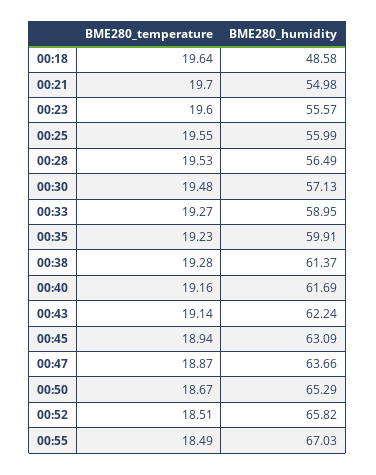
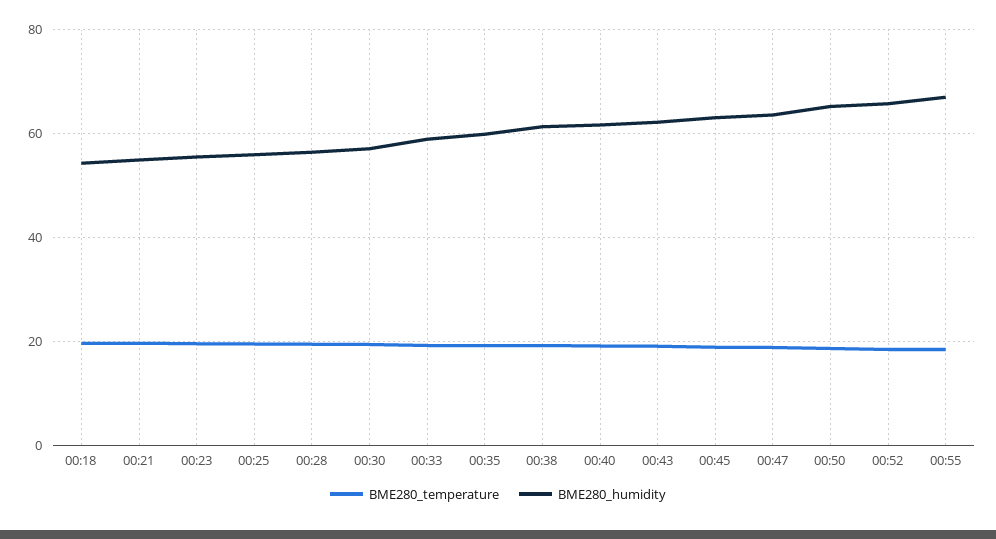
  {
    "BME280_temperature": {
      "00:18": 19.64,
      "00:21": 19.7,
      "00:23": 19.6,
      "00:25": 19.55,
      "00:28": 19.53,
      "00:30": 19.48,
      "00:33": 19.27,
      "00:35": 19.23,
      "00:38": 19.28,
      "00:40": 19.16,
      "00:43": 19.14,
      "00:45": 18.94,
      "00:47": 18.87,
      "00:50": 18.67,
      "00:52": 18.51,
      "00:55": 18.49
    },
    "BME280_humidity": {
-     "00:18": 48.58,
+     "00:18": 54,
      "00:21": 54.98,
      "00:23": 55.57,
      "00:25": 55.99,
      "00:28": 56.49,
      "00:30": 57.13,
      "00:33": 58.95,
      "00:35": 59.91,
      "00:38": 61.37,
      "00:40": 61.69,
      "00:43": 62.24,
      "00:45": 63.09,
      "00:47": 63.66,
      "00:50": 65.29,
      "00:52": 65.82,
      "00:55": 67.03
    }
  }

